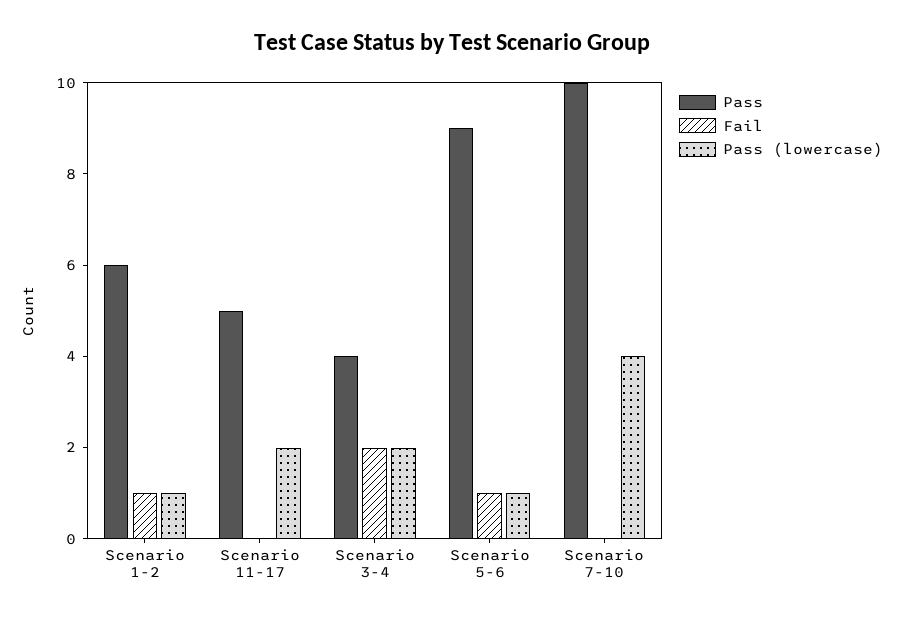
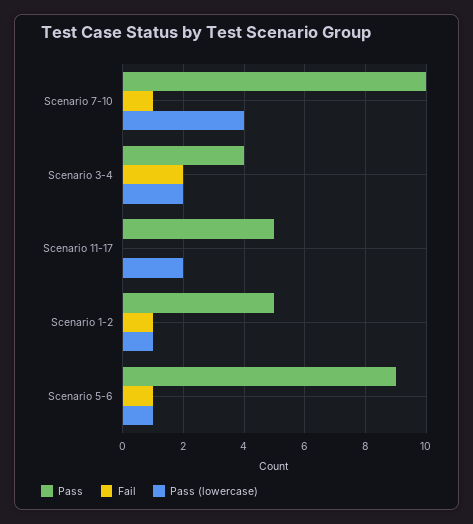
  {
    "Pass": {
-     "Scenario 1-2": 6,
+     "Scenario 1-2": 5,
      "Scenario 11-17": 5,
      "Scenario 3-4": 4,
      "Scenario 5-6": 9,
      "Scenario 7-10": 10
    },
    "Fail": {
      "Scenario 1-2": 1,
      "Scenario 11-17": 0,
      "Scenario 3-4": 2,
      "Scenario 5-6": 1,
-     "Scenario 7-10": 0
+     "Scenario 7-10": 1
    },
    "Pass (lowercase)": {
      "Scenario 1-2": 1,
      "Scenario 11-17": 2,
      "Scenario 3-4": 2,
      "Scenario 5-6": 1,
      "Scenario 7-10": 4
    }
  }

